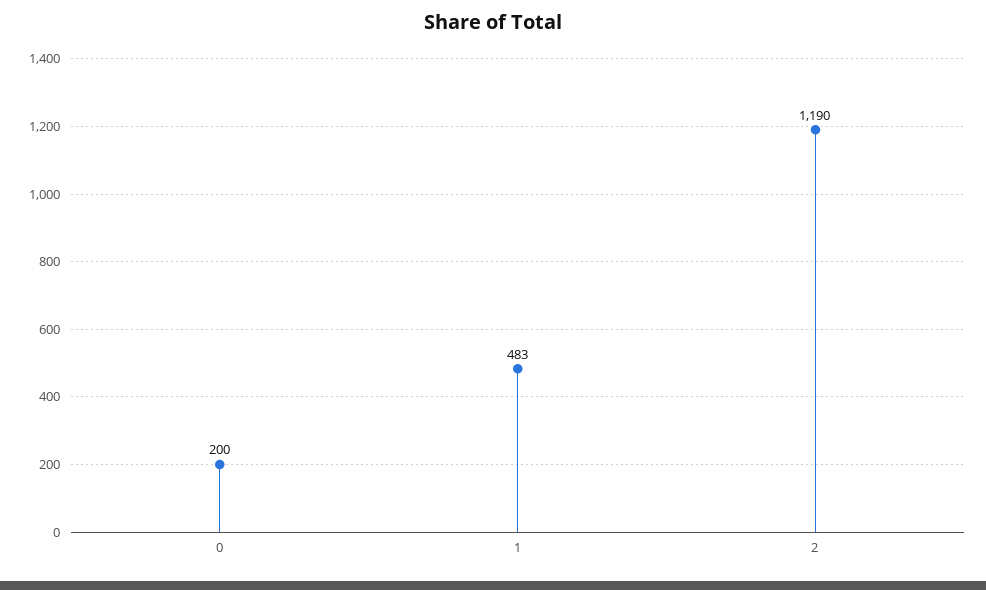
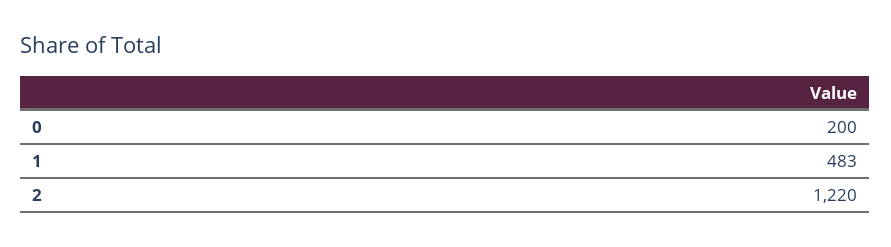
  {
    "0": 200,
    "1": 483,
-   "2": 1190
+   "2": 1220
  }

